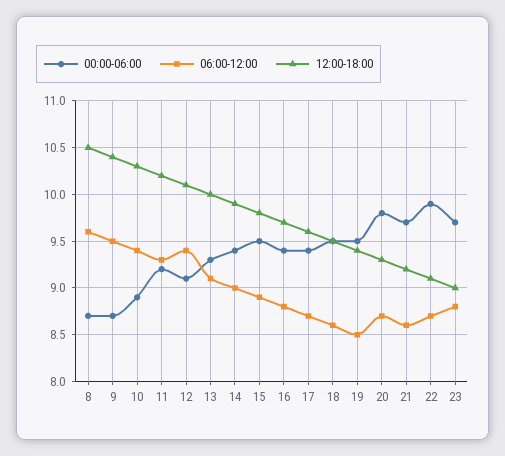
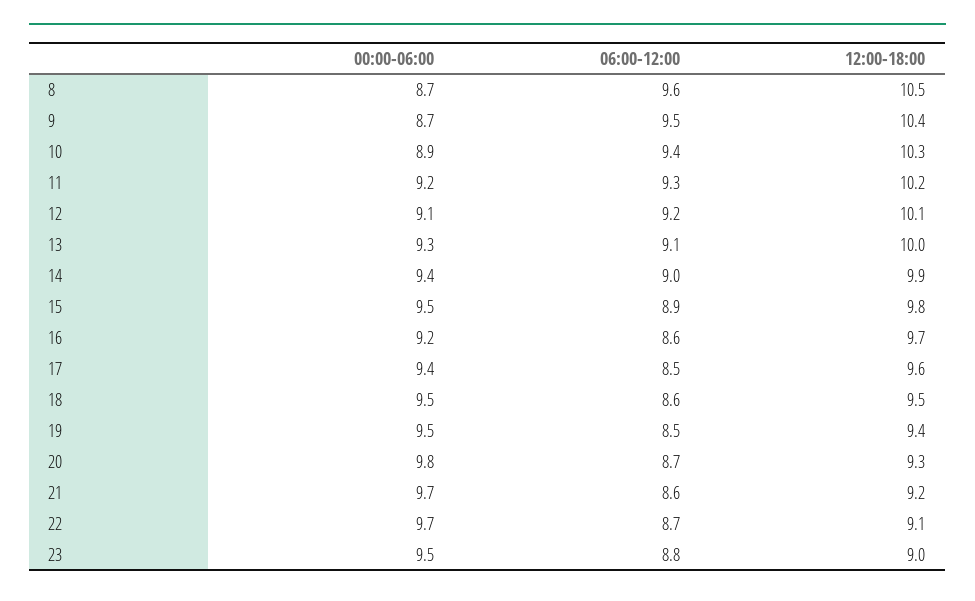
  {
    "00:00-06:00": {
      "8": 8.7,
      "9": 8.7,
      "10": 8.9,
      "11": 9.2,
      "12": 9.1,
      "13": 9.3,
      "14": 9.4,
      "15": 9.5,
-     "16": 9.4,
+     "16": 9.2,
      "17": 9.4,
      "18": 9.5,
      "19": 9.5,
      "20": 9.8,
      "21": 9.7,
-     "22": 9.9,
+     "22": 9.7,
-     "23": 9.7
+     "23": 9.5
    },
    "06:00-12:00": {
      "8": 9.6,
      "9": 9.5,
      "10": 9.4,
      "11": 9.3,
-     "12": 9.4,
+     "12": 9.2,
      "13": 9.1,
      "14": 9,
      "15": 8.9,
-     "16": 8.8,
+     "16": 8.6,
-     "17": 8.7,
+     "17": 8.5,
      "18": 8.6,
      "19": 8.5,
      "20": 8.7,
      "21": 8.6,
      "22": 8.7,
      "23": 8.8
    },
    "12:00-18:00": {
      "8": 10.5,
      "9": 10.4,
      "10": 10.3,
      "11": 10.2,
      "12": 10.1,
      "13": 10,
      "14": 9.9,
      "15": 9.8,
      "16": 9.7,
      "17": 9.6,
      "18": 9.5,
      "19": 9.4,
      "20": 9.3,
      "21": 9.2,
      "22": 9.1,
      "23": 9
    }
  }

